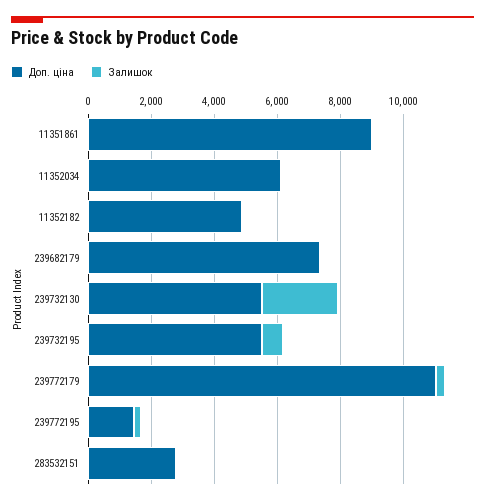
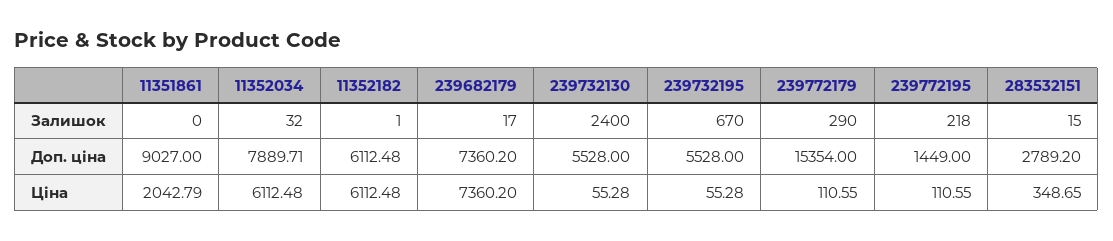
  {
    "Доп. ціна": {
      "11351861": 9027,
-     "11352034": 6000,
+     "11352034": 7889.71,
-     "11352182": 5000,
+     "11352182": 6112.48,
      "239682179": 7360.2,
      "239732130": 5528,
      "239732195": 5528,
-     "239772179": 11000,
+     "239772179": 15354,
      "239772195": 1449,
      "283532151": 2789.2
    },
    "Залишок": {
      "11351861": 0,
      "11352034": 32,
      "11352182": 1,
      "239682179": 17,
      "239732130": 2400,
      "239732195": 670,
      "239772179": 290,
      "239772195": 218,
      "283532151": 15
-   }
+   },
+   "Ціна": {
+     "11351861": 2042.79,
+     "11352034": 6112.48,
+     "11352182": 6112.48,
+     "239682179": 7360.2,
+     "239732130": 55.28,
+     "239732195": 55.28,
+     "239772179": 110.55,
+     "239772195": 110.55,
+     "283532151": 348.65
+   }
  }

